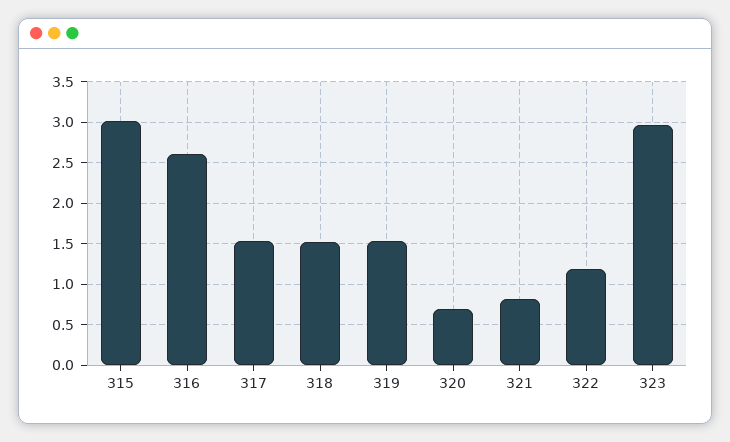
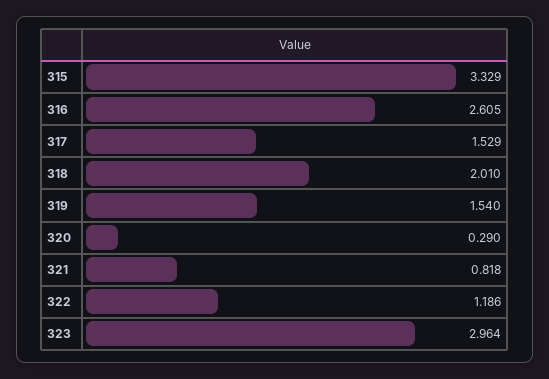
  {
-   "315": 3,
+   "315": 3.329,
    "316": 2.605,
    "317": 1.529,
-   "318": 1.5,
+   "318": 2.01,
    "319": 1.54,
-   "320": 0.7,
+   "320": 0.29,
    "321": 0.818,
    "322": 1.186,
    "323": 2.964
  }

